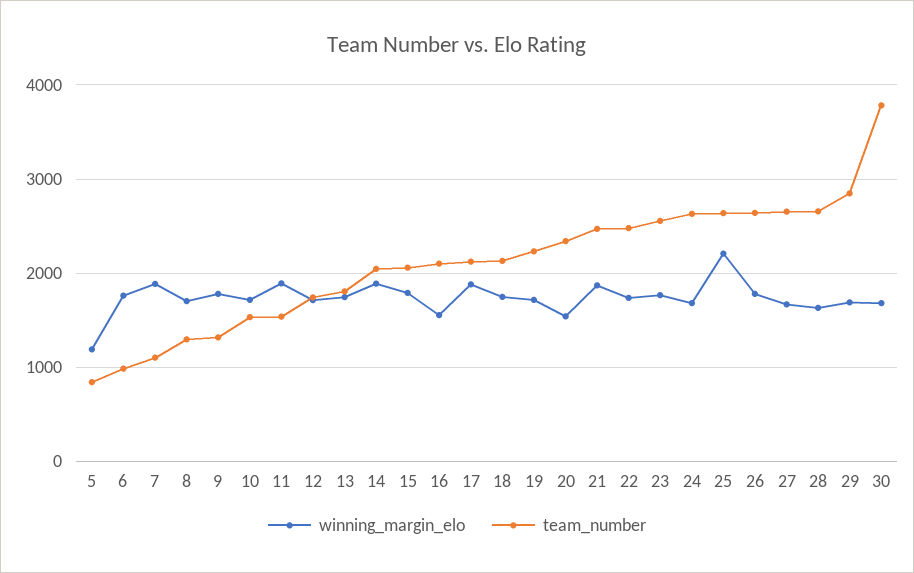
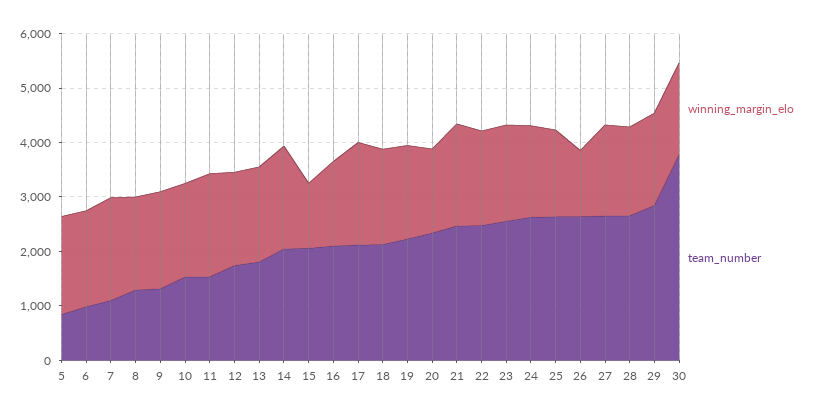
  {
    "winning_margin_elo": {
-     "5": 1200,
+     "5": 1800,
      "6": 1800,
      "7": 1900,
      "8": 1700,
      "9": 1800,
      "10": 1700,
      "11": 1900,
      "12": 1700,
      "13": 1700,
      "14": 1900,
-     "15": 1800,
+     "15": 1200,
      "16": 1600,
      "17": 1900,
      "18": 1700,
      "19": 1700,
      "20": 1500,
      "21": 1900,
      "22": 1700,
      "23": 1800,
      "24": 1700,
-     "25": 2200,
+     "25": 1600,
-     "26": 1800,
+     "26": 1200,
      "27": 1700,
      "28": 1600,
      "29": 1700,
      "30": 1700
    },
    "team_number": {
      "5": 800,
      "6": 1000,
      "7": 1100,
      "8": 1300,
      "9": 1300,
      "10": 1500,
      "11": 1500,
      "12": 1700,
      "13": 1800,
      "14": 2000,
      "15": 2100,
      "16": 2100,
      "17": 2100,
      "18": 2100,
      "19": 2200,
      "20": 2300,
      "21": 2500,
      "22": 2500,
      "23": 2600,
      "24": 2600,
      "25": 2600,
      "26": 2600,
      "27": 2700,
      "28": 2700,
      "29": 2800,
      "30": 3800
    }
  }

